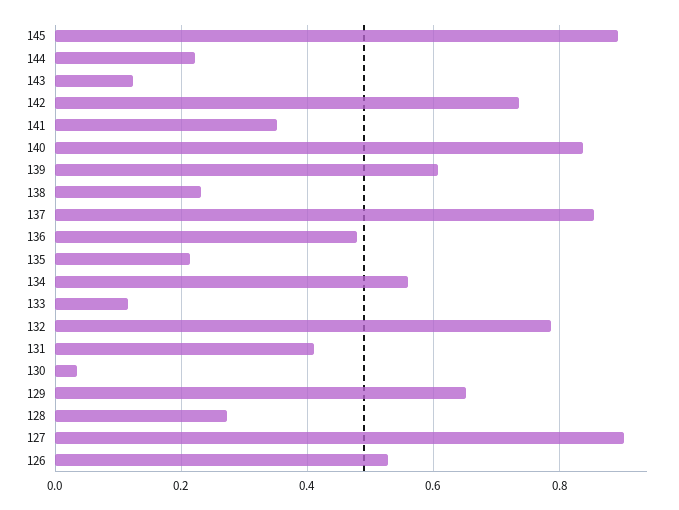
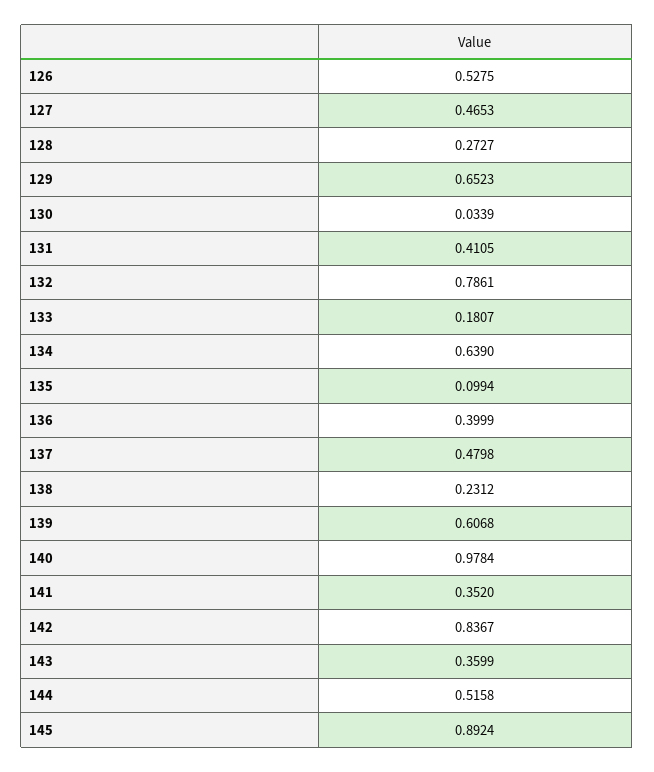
  {
    "145": 0.8924,
-   "144": 0.22,
+   "144": 0.5158,
-   "143": 0.12,
+   "143": 0.3599,
-   "142": 0.74,
+   "142": 0.8367,
    "141": 0.352,
-   "140": 0.84,
+   "140": 0.9784,
    "139": 0.6068,
    "138": 0.2312,
-   "137": 0.86,
+   "137": 0.4798,
-   "136": 0.48,
+   "136": 0.3999,
-   "135": 0.22,
+   "135": 0.0994,
-   "134": 0.56,
+   "134": 0.639,
-   "133": 0.12,
+   "133": 0.1807,
    "132": 0.7861,
    "131": 0.4105,
    "130": 0.0339,
    "129": 0.6523,
    "128": 0.2727,
-   "127": 0.9,
+   "127": 0.4653,
    "126": 0.5275
  }

